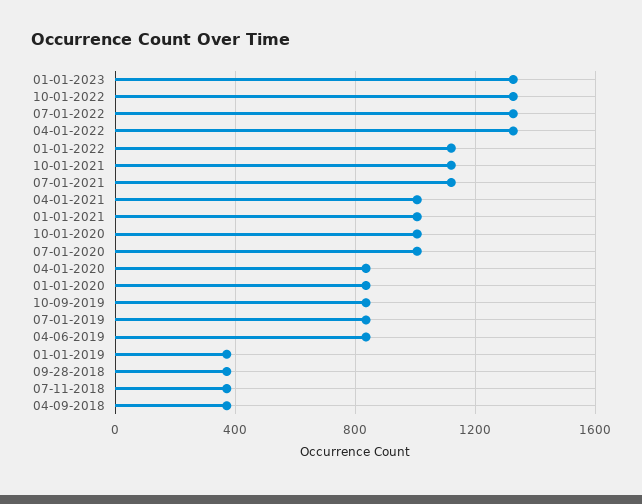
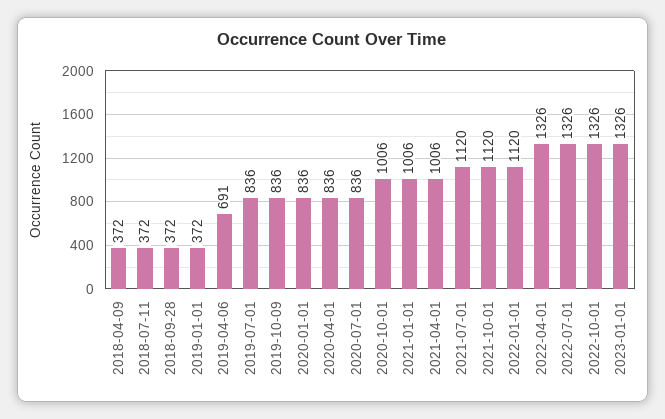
  {
    "01-01-2023": 1326,
    "10-01-2022": 1326,
    "07-01-2022": 1326,
    "04-01-2022": 1326,
    "01-01-2022": 1120,
    "10-01-2021": 1120,
    "07-01-2021": 1120,
    "04-01-2021": 1006,
    "01-01-2021": 1006,
    "10-01-2020": 1006,
-   "07-01-2020": 1000,
+   "07-01-2020": 836,
    "04-01-2020": 836,
    "01-01-2020": 836,
    "10-09-2019": 836,
    "07-01-2019": 836,
-   "04-06-2019": 850,
+   "04-06-2019": 691,
    "01-01-2019": 372,
    "09-28-2018": 372,
    "07-11-2018": 372,
    "04-09-2018": 372
  }

